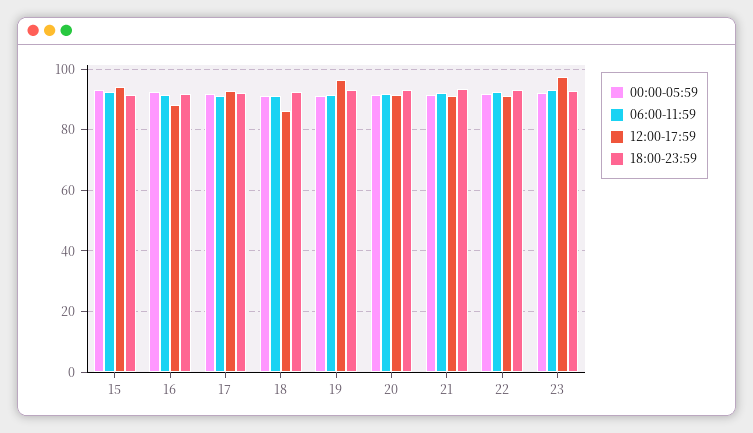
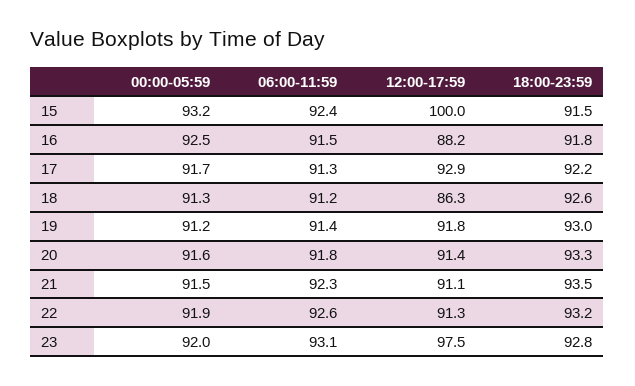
  {
    "00:00-05:59": {
      "15": 93.2,
      "16": 92.5,
      "17": 91.7,
      "18": 91.3,
      "19": 91.2,
      "20": 91.6,
      "21": 91.5,
      "22": 91.9,
      "23": 92
    },
    "06:00-11:59": {
      "15": 92.4,
      "16": 91.5,
      "17": 91.3,
      "18": 91.2,
      "19": 91.4,
      "20": 91.8,
      "21": 92.3,
      "22": 92.6,
      "23": 93.1
    },
    "12:00-17:59": {
-     "15": 94,
+     "15": 100,
      "16": 88.2,
      "17": 92.9,
      "18": 86.3,
-     "19": 96,
+     "19": 91.8,
      "20": 91.4,
      "21": 91.1,
      "22": 91.3,
      "23": 97.5
    },
    "18:00-23:59": {
      "15": 91.5,
      "16": 91.8,
      "17": 92.2,
      "18": 92.6,
      "19": 93,
      "20": 93.3,
      "21": 93.5,
      "22": 93.2,
      "23": 92.8
    }
  }

